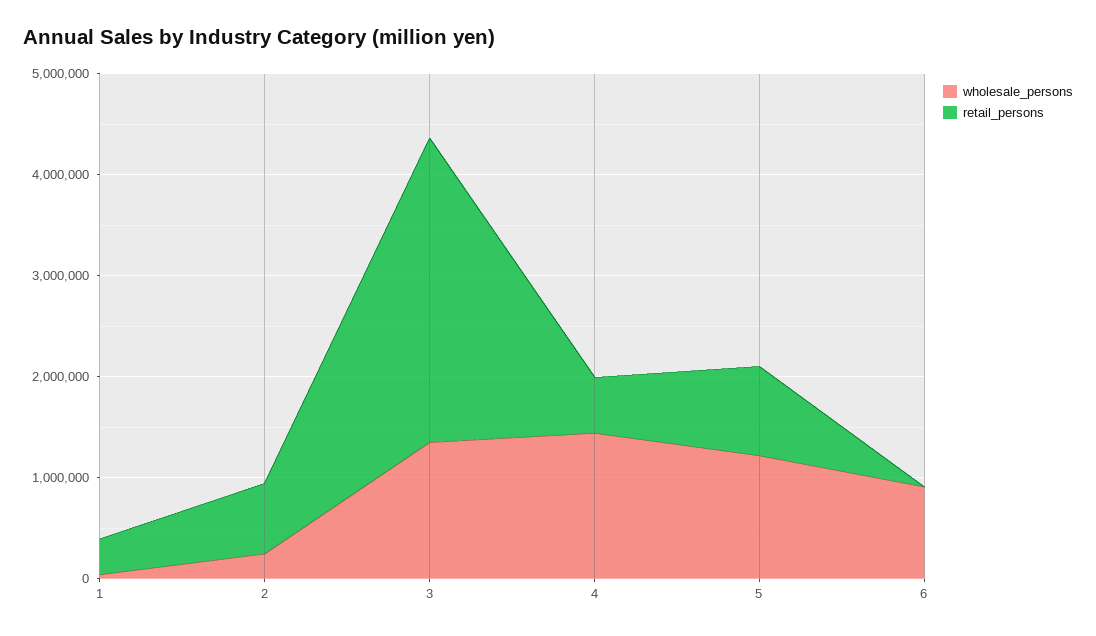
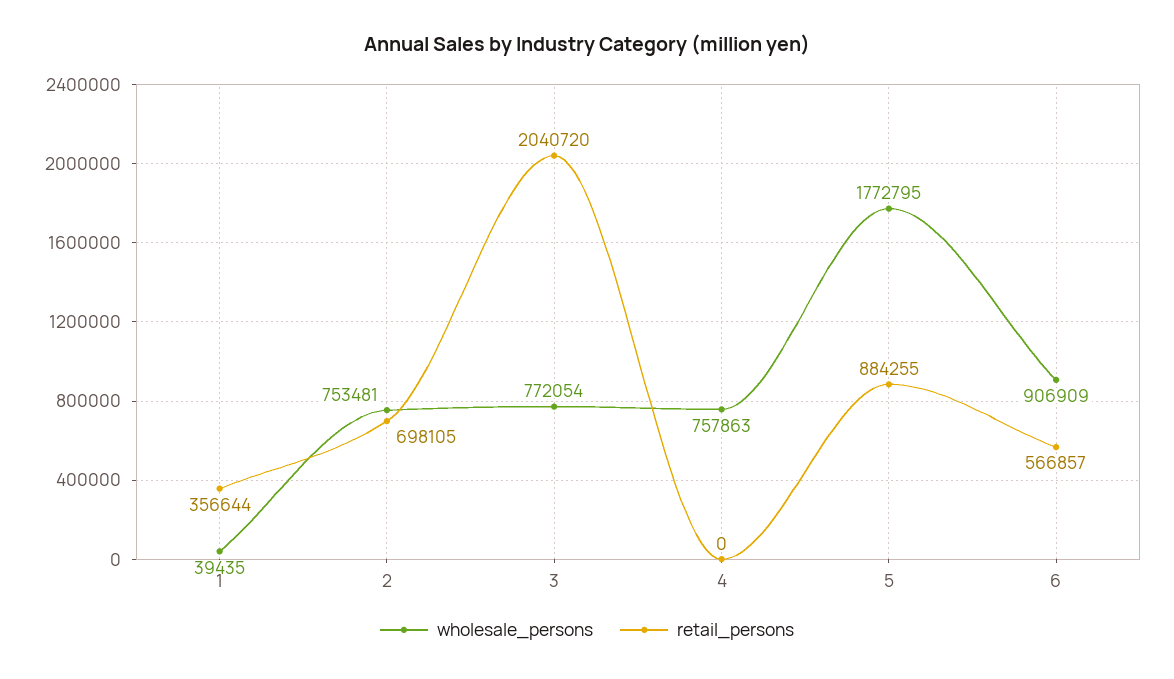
  {
    "wholesale_persons": {
      "1": 39435,
-     "2": 200000,
+     "2": 753481,
-     "3": 1400000,
+     "3": 772054,
-     "4": 1400000,
+     "4": 757863,
-     "5": 1200000,
+     "5": 1772795,
      "6": 906909
    },
    "retail_persons": {
      "1": 356644,
      "2": 698105,
-     "3": 3000000,
+     "3": 2040720,
-     "4": 600000,
+     "4": 0,
      "5": 884255,
-     "6": 0
+     "6": 566857
    }
  }

